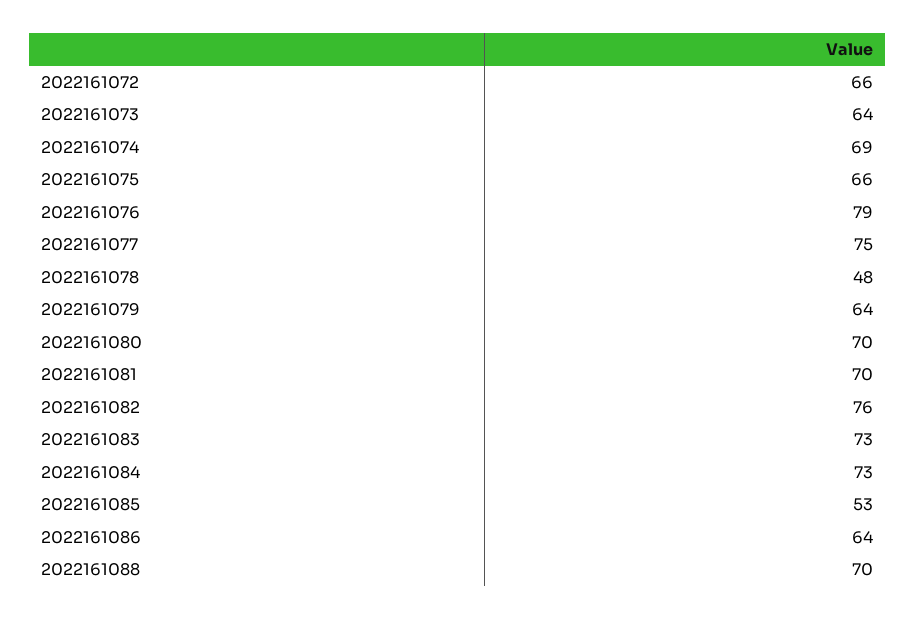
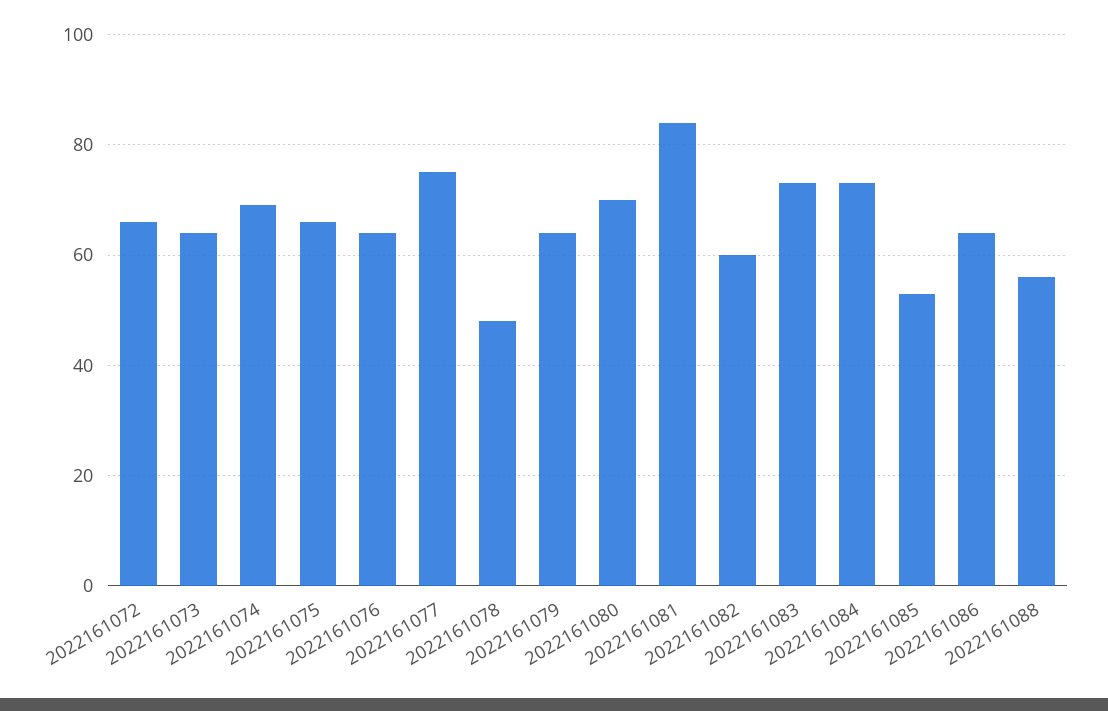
  {
    "2022161072": 66,
    "2022161073": 64,
    "2022161074": 69,
    "2022161075": 66,
-   "2022161076": 79,
+   "2022161076": 65,
    "2022161077": 75,
    "2022161078": 48,
    "2022161079": 64,
    "2022161080": 70,
-   "2022161081": 70,
+   "2022161081": 85,
-   "2022161082": 76,
+   "2022161082": 60,
    "2022161083": 73,
    "2022161084": 73,
    "2022161085": 53,
    "2022161086": 64,
-   "2022161088": 70
+   "2022161088": 55
  }

